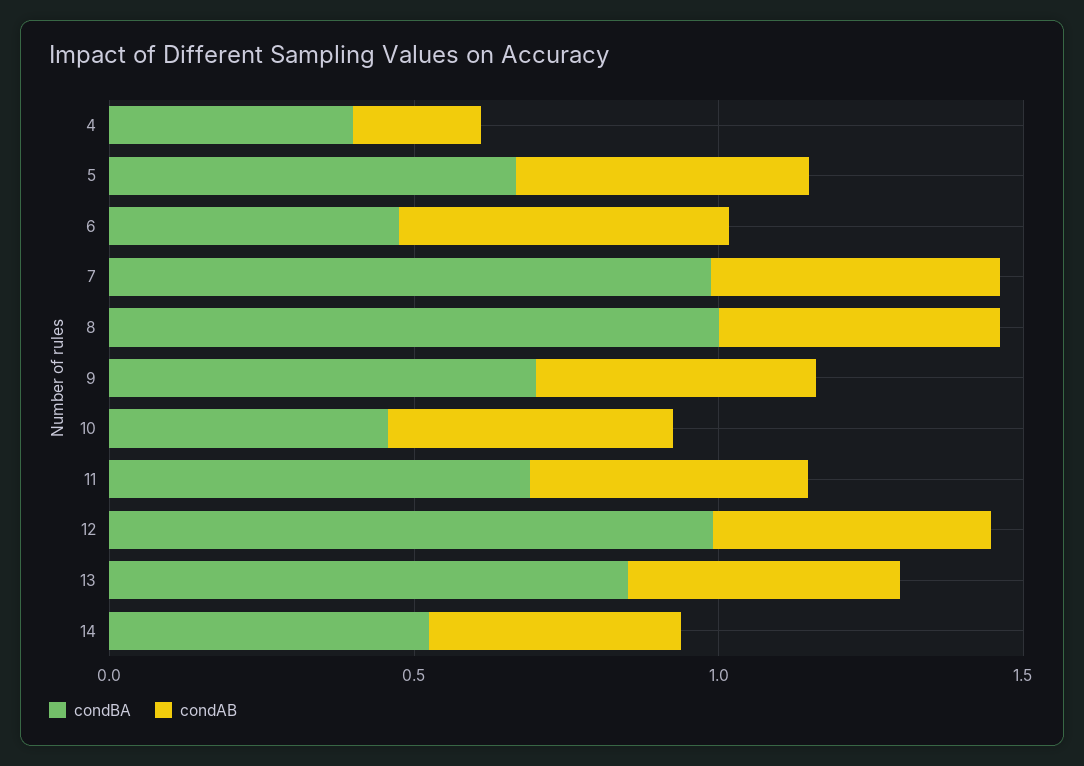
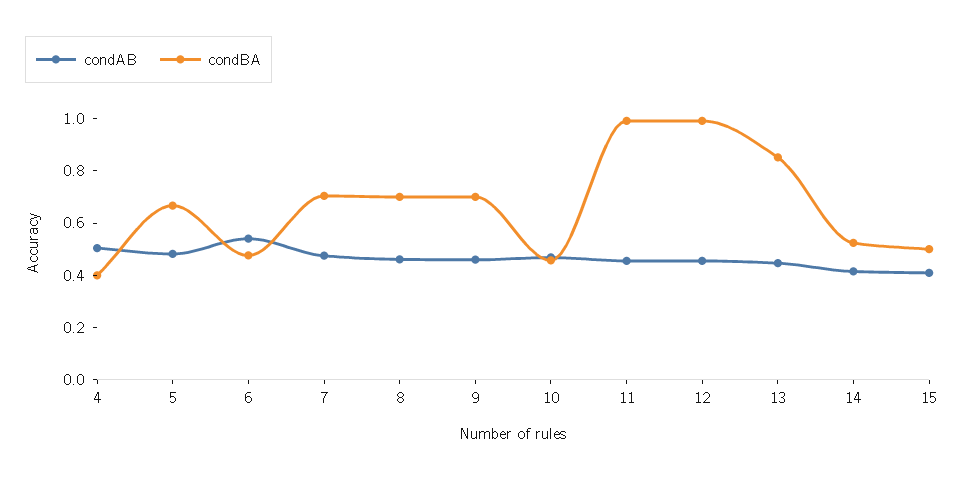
  {
    "condBA": {
      "4": 0.4,
      "5": 0.65,
      "6": 0.5,
-     "7": 1,
+     "7": 0.7,
-     "8": 1,
+     "8": 0.7,
      "9": 0.7,
      "10": 0.45,
-     "11": 0.7,
+     "11": 1,
      "12": 1,
      "13": 0.85,
-     "14": 0.5
+     "14": 0.5,
+     "15": 0.5
    },
    "condAB": {
-     "4": 0.2,
+     "4": 0.5,
      "5": 0.5,
      "6": 0.55,
      "7": 0.5,
      "8": 0.45,
      "9": 0.45,
      "10": 0.45,
      "11": 0.45,
      "12": 0.45,
      "13": 0.45,
-     "14": 0.4
+     "14": 0.4,
+     "15": 0.4
    }
  }

